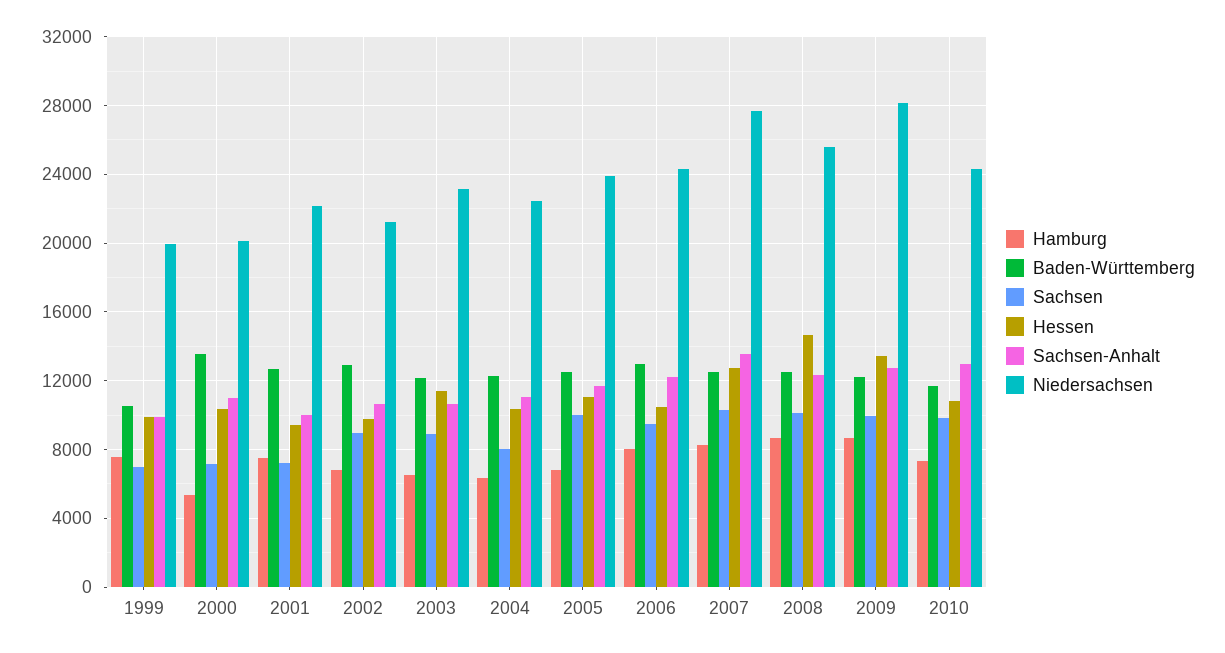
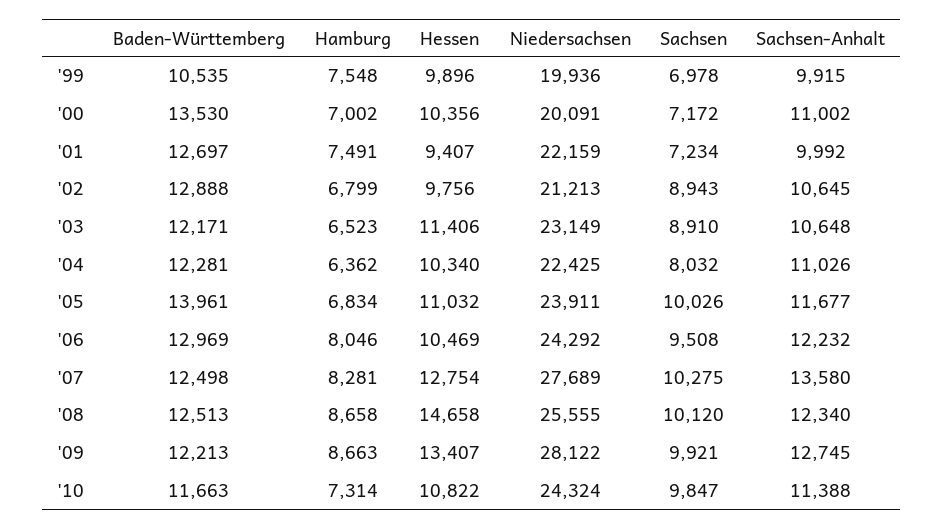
  {
    "Hamburg": {
      "1999": 7548,
-     "2000": 5500,
+     "2000": 7002,
      "2001": 7491,
      "2002": 6799,
      "2003": 6523,
      "2004": 6362,
      "2005": 6834,
      "2006": 8046,
      "2007": 8281,
      "2008": 8658,
      "2009": 8663,
      "2010": 7314
    },
    "Baden-Württemberg": {
      "1999": 10535,
      "2000": 13530,
      "2001": 12697,
      "2002": 12888,
      "2003": 12171,
      "2004": 12281,
-     "2005": 12500,
+     "2005": 13961,
      "2006": 12969,
      "2007": 12498,
      "2008": 12513,
      "2009": 12213,
      "2010": 11663
    },
    "Sachsen": {
      "1999": 6978,
      "2000": 7172,
      "2001": 7234,
      "2002": 8943,
      "2003": 8910,
      "2004": 8032,
      "2005": 10026,
      "2006": 9508,
      "2007": 10275,
      "2008": 10120,
      "2009": 9921,
      "2010": 9847
    },
    "Hessen": {
      "1999": 9896,
      "2000": 10356,
      "2001": 9407,
      "2002": 9756,
      "2003": 11406,
      "2004": 10340,
      "2005": 11032,
      "2006": 10469,
      "2007": 12754,
      "2008": 14658,
      "2009": 13407,
      "2010": 10822
    },
    "Sachsen-Anhalt": {
      "1999": 9915,
      "2000": 11002,
      "2001": 9992,
      "2002": 10645,
      "2003": 10648,
      "2004": 11026,
      "2005": 11677,
      "2006": 12232,
      "2007": 13580,
      "2008": 12340,
      "2009": 12745,
-     "2010": 13000
+     "2010": 11388
    },
    "Niedersachsen": {
      "1999": 19936,
      "2000": 20091,
      "2001": 22159,
      "2002": 21213,
      "2003": 23149,
      "2004": 22425,
      "2005": 23911,
      "2006": 24292,
      "2007": 27689,
      "2008": 25555,
      "2009": 28122,
      "2010": 24324
    }
  }

